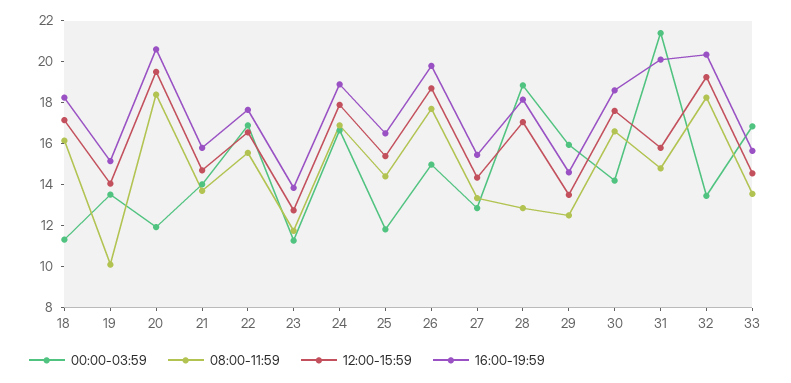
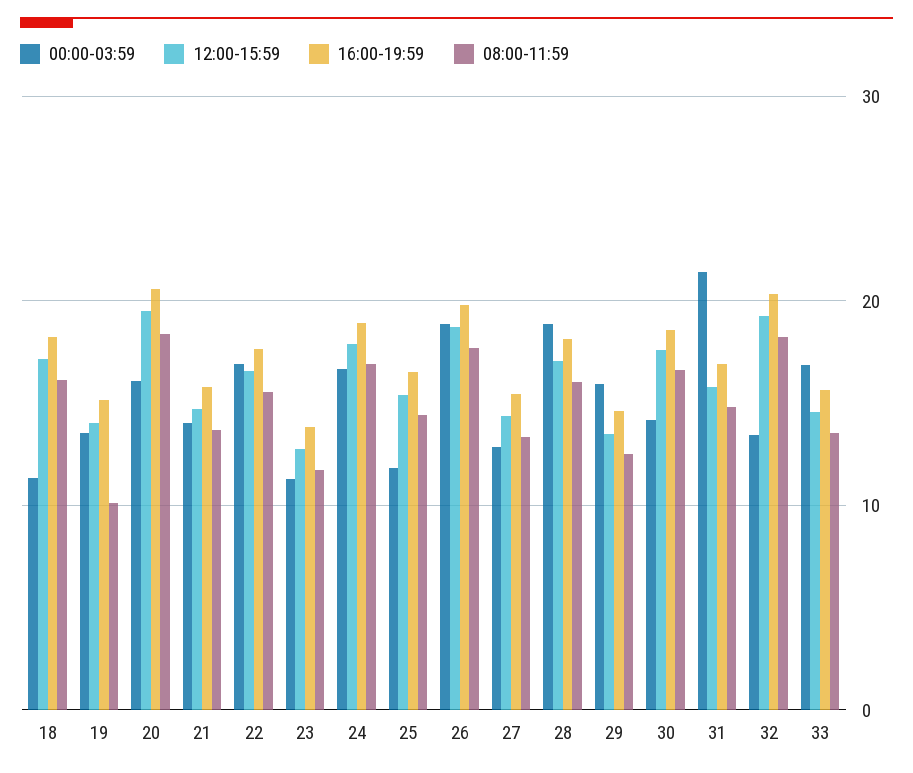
  {
    "00:00-03:59": {
      "18": 11.5,
      "19": 13.5,
-     "20": 12,
+     "20": 16,
      "21": 14,
      "22": 17,
      "23": 11.5,
      "24": 16.5,
      "25": 12,
-     "26": 15,
+     "26": 19,
      "27": 13,
      "28": 19,
      "29": 16,
      "30": 14,
      "31": 21.5,
      "32": 13.5,
      "33": 17
    },
    "08:00-11:59": {
      "18": 16,
      "19": 10,
      "20": 18.5,
      "21": 13.5,
      "22": 15.5,
      "23": 12,
      "24": 17,
      "25": 14.5,
      "26": 17.5,
      "27": 13.5,
-     "28": 13,
+     "28": 16,
      "29": 12.5,
      "30": 16.5,
      "31": 15,
      "32": 18.5,
      "33": 13.5
    },
    "12:00-15:59": {
      "18": 17,
      "19": 14,
      "20": 19.5,
      "21": 14.5,
      "22": 16.5,
      "23": 13,
      "24": 18,
      "25": 15.5,
      "26": 18.5,
      "27": 14.5,
      "28": 17,
      "29": 13.5,
      "30": 17.5,
      "31": 16,
      "32": 19.5,
      "33": 14.5
    },
    "16:00-19:59": {
      "18": 18.5,
      "19": 15,
      "20": 20.5,
      "21": 16,
      "22": 17.5,
      "23": 14,
      "24": 19,
      "25": 16.5,
      "26": 20,
      "27": 15.5,
      "28": 18,
      "29": 14.5,
      "30": 18.5,
-     "31": 20,
+     "31": 17,
      "32": 20.5,
      "33": 15.5
    }
  }

